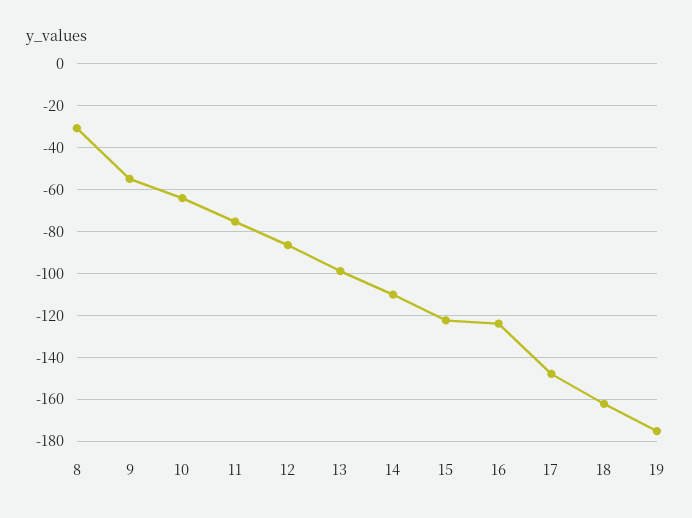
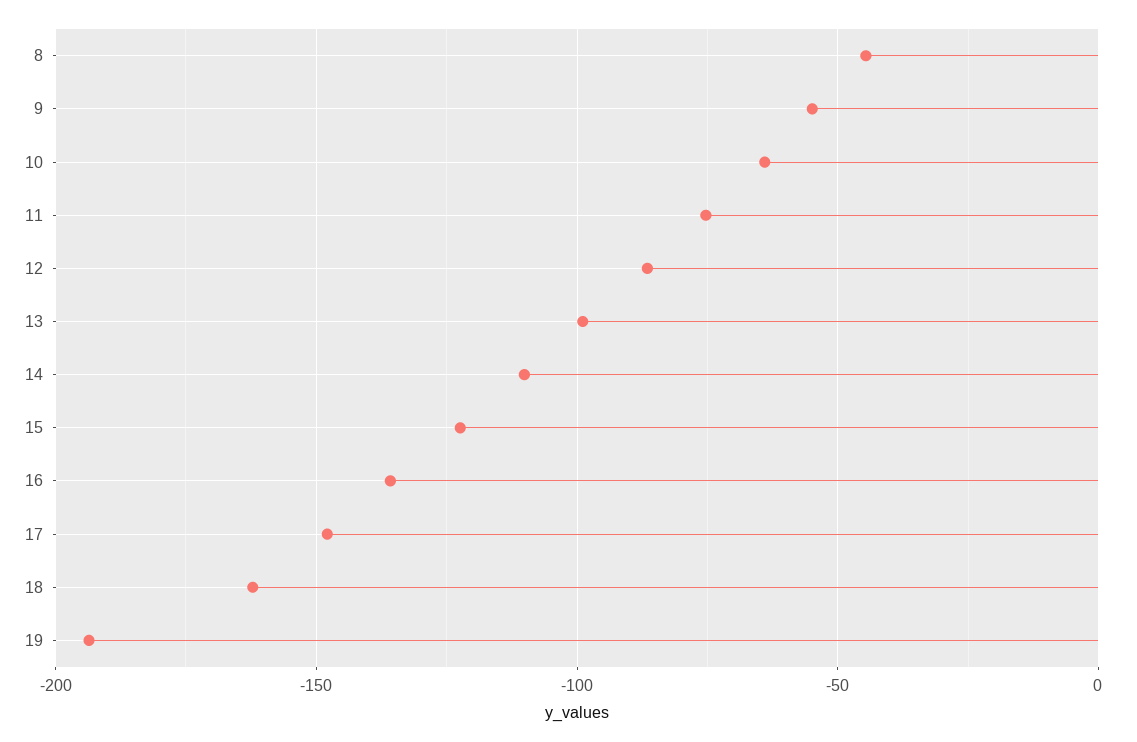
  {
-   "8": -30,
+   "8": -45,
    "9": -55,
    "10": -65,
    "11": -75,
    "12": -85,
    "13": -100,
    "14": -110,
    "15": -120,
-   "16": -125,
+   "16": -135,
    "17": -150,
    "18": -160,
-   "19": -175
+   "19": -195
  }

